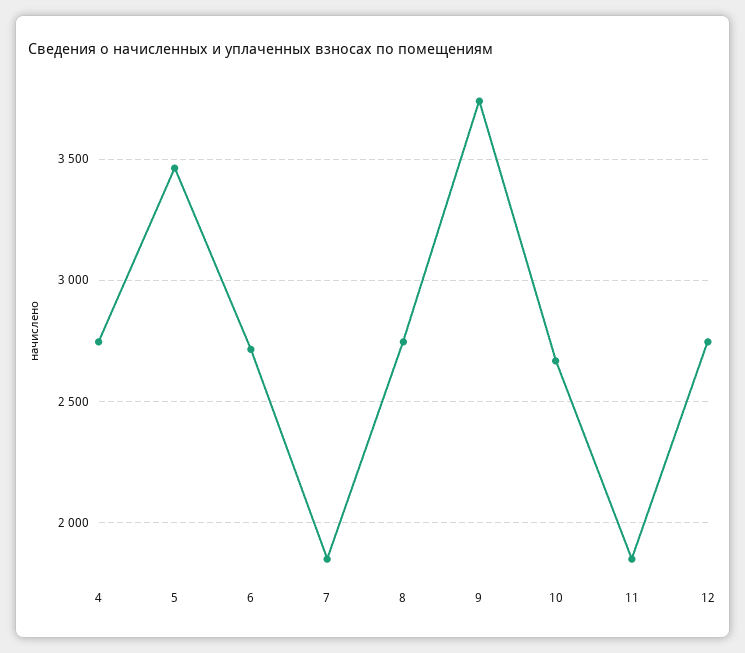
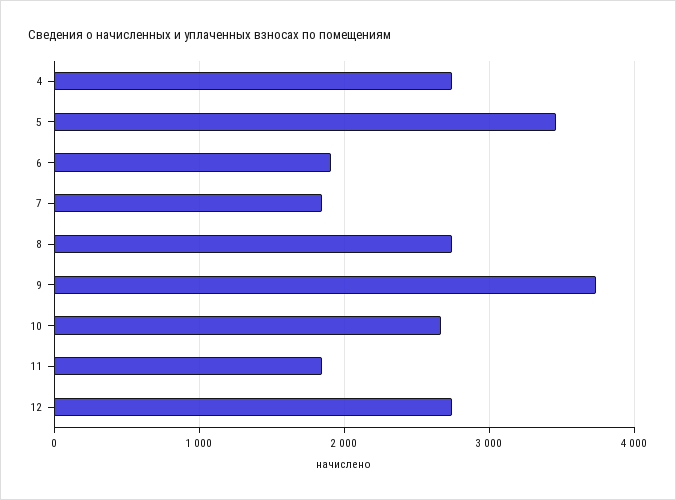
  {
    "4": 2750,
    "5": 3450,
-   "6": 2700,
+   "6": 1900,
    "7": 1850,
    "8": 2750,
    "9": 3750,
    "10": 2650,
    "11": 1850,
    "12": 2750
  }

